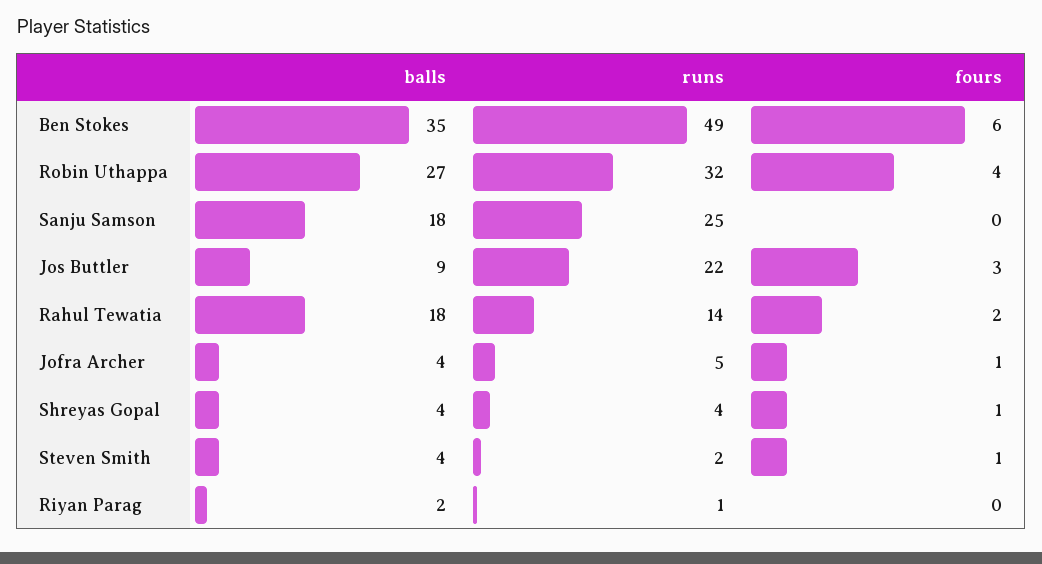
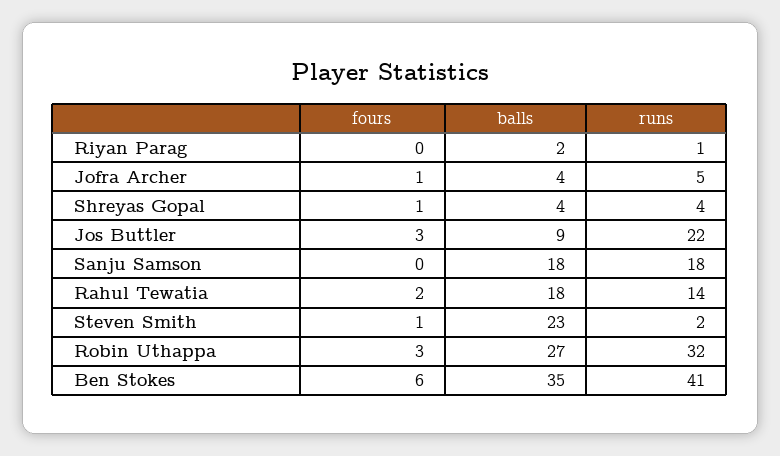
  {
    "balls": {
      "Ben Stokes": 35,
      "Robin Uthappa": 27,
      "Sanju Samson": 18,
      "Jos Buttler": 9,
      "Rahul Tewatia": 18,
      "Jofra Archer": 4,
      "Shreyas Gopal": 4,
-     "Steven Smith": 4,
+     "Steven Smith": 23,
      "Riyan Parag": 2
    },
    "runs": {
-     "Ben Stokes": 49,
+     "Ben Stokes": 41,
      "Robin Uthappa": 32,
-     "Sanju Samson": 25,
+     "Sanju Samson": 18,
      "Jos Buttler": 22,
      "Rahul Tewatia": 14,
      "Jofra Archer": 5,
      "Shreyas Gopal": 4,
      "Steven Smith": 2,
      "Riyan Parag": 1
    },
    "fours": {
      "Ben Stokes": 6,
-     "Robin Uthappa": 4,
+     "Robin Uthappa": 3,
      "Sanju Samson": 0,
      "Jos Buttler": 3,
      "Rahul Tewatia": 2,
      "Jofra Archer": 1,
      "Shreyas Gopal": 1,
      "Steven Smith": 1,
      "Riyan Parag": 0
    }
  }

